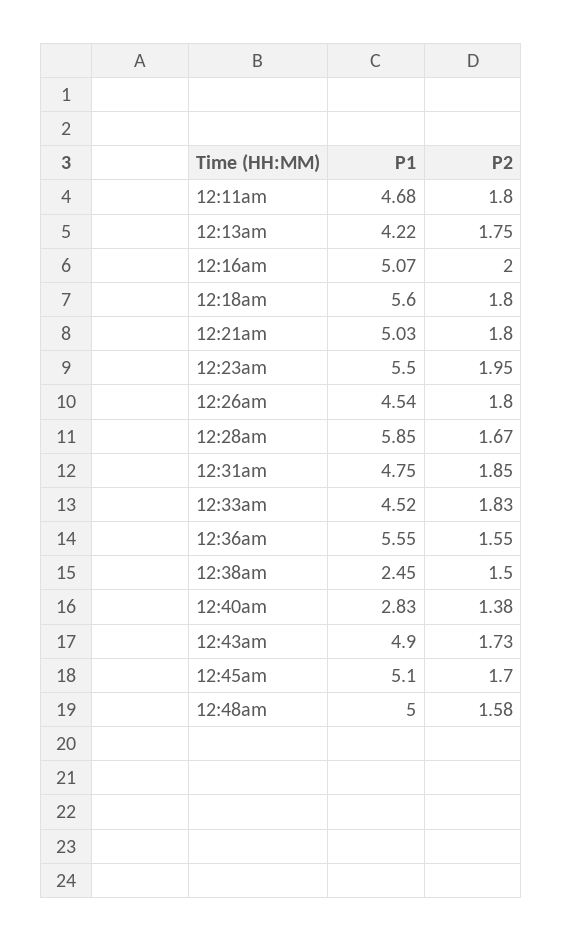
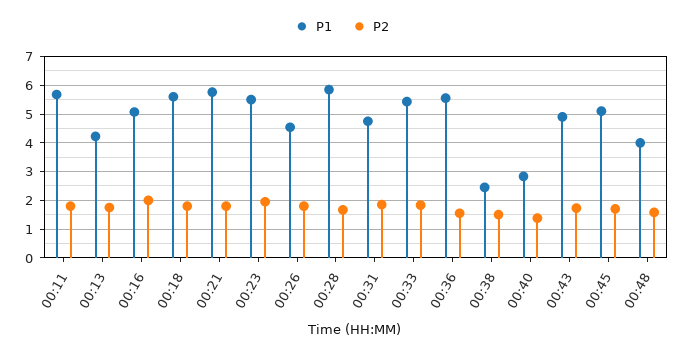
  {
    "P1": {
-     "12:11am": 4.68,
+     "12:11am": 5.75,
      "12:13am": 4.22,
      "12:16am": 5.07,
      "12:18am": 5.6,
-     "12:21am": 5.03,
+     "12:21am": 5.75,
      "12:23am": 5.5,
      "12:26am": 4.54,
      "12:28am": 5.85,
      "12:31am": 4.75,
-     "12:33am": 4.52,
+     "12:33am": 5.5,
      "12:36am": 5.55,
      "12:38am": 2.45,
      "12:40am": 2.83,
      "12:43am": 4.9,
      "12:45am": 5.1,
-     "12:48am": 5
+     "12:48am": 4
    },
    "P2": {
      "12:11am": 1.8,
      "12:13am": 1.75,
      "12:16am": 2,
      "12:18am": 1.8,
      "12:21am": 1.8,
      "12:23am": 1.95,
      "12:26am": 1.8,
      "12:28am": 1.67,
      "12:31am": 1.85,
      "12:33am": 1.83,
      "12:36am": 1.55,
      "12:38am": 1.5,
      "12:40am": 1.38,
      "12:43am": 1.73,
      "12:45am": 1.7,
      "12:48am": 1.58
    }
  }

